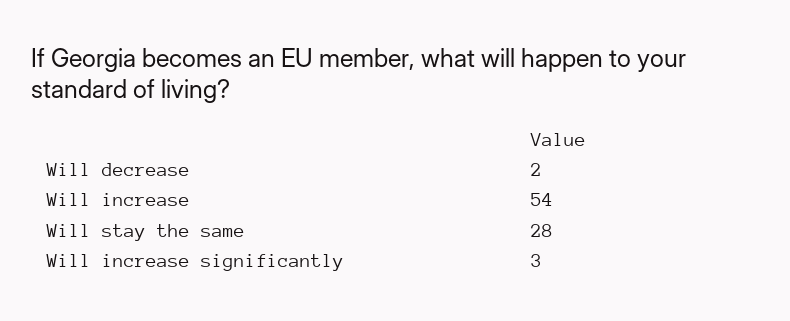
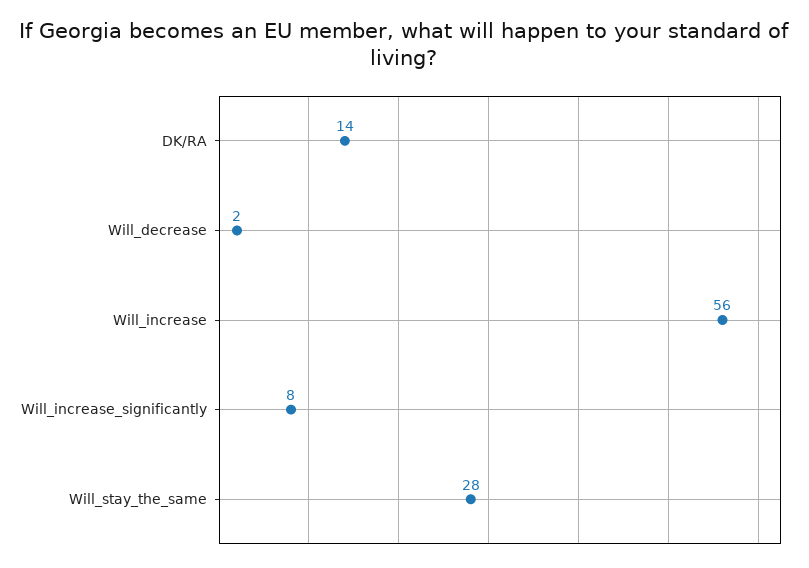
  {
    "Will decrease": 2,
-   "Will increase": 54,
+   "Will increase": 56,
    "Will stay the same": 28,
-   "Will increase significantly": 3
+   "Will increase significantly": 8,
+   "DK/RA": 14
  }

